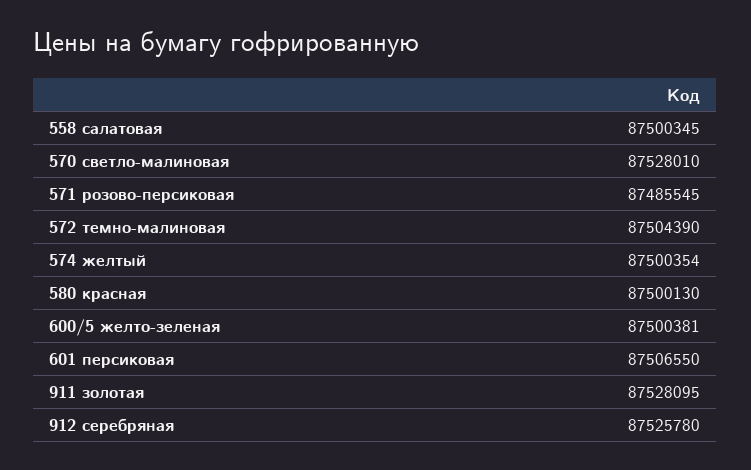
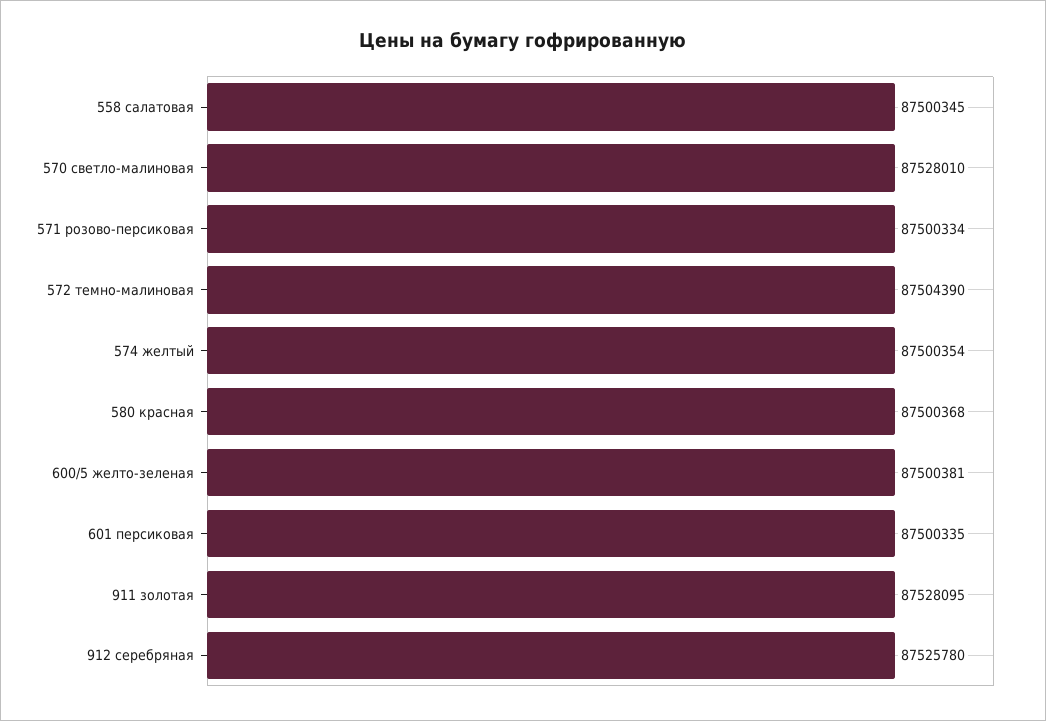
  {
    "558 салатовая": 87500345,
    "570 светло-малиновая": 87528010,
-   "571 розово-персиковая": 87485545,
+   "571 розово-персиковая": 87500334,
    "572 темно-малиновая": 87504390,
    "574 желтый": 87500354,
-   "580 красная": 87500130,
+   "580 красная": 87500368,
    "600/5 желто-зеленая": 87500381,
-   "601 персиковая": 87506550,
+   "601 персиковая": 87500335,
    "911 золотая": 87528095,
    "912 серебряная": 87525780
  }

